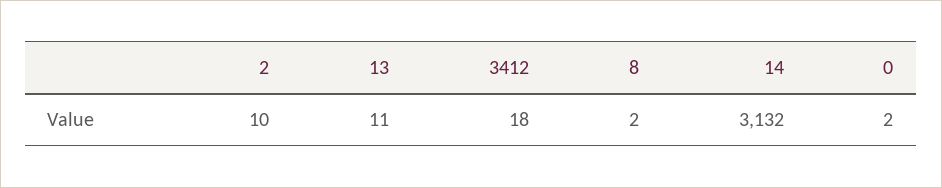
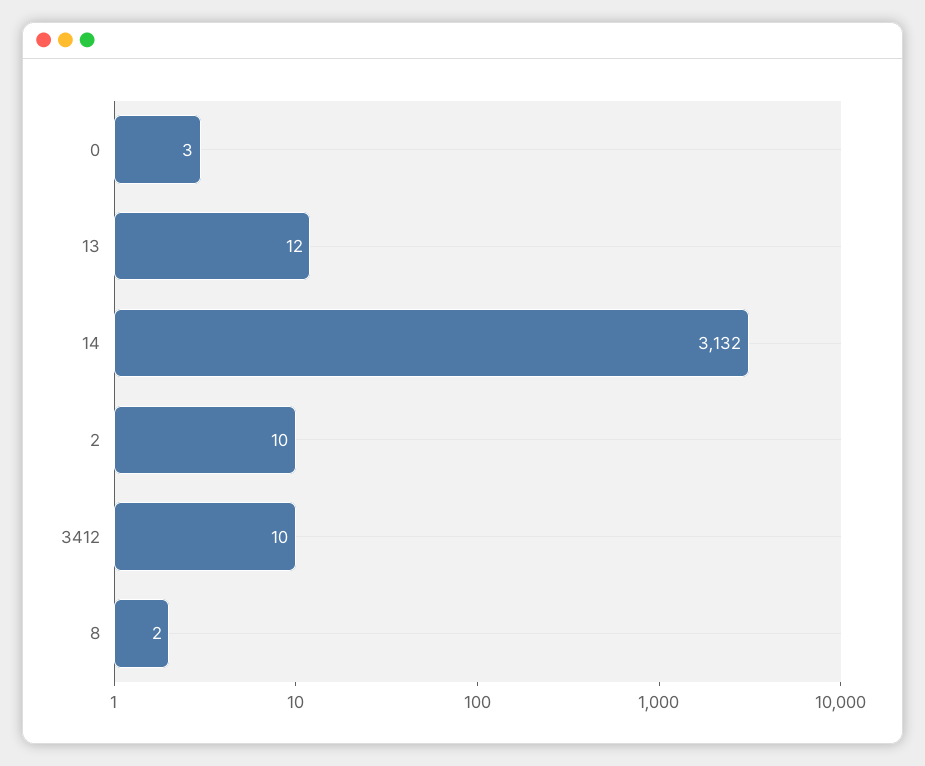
  {
    "2": 10,
-   "13": 11,
+   "13": 12,
-   "3412": 18,
+   "3412": 10,
    "8": 2,
    "14": 3132,
-   "0": 2
+   "0": 3
  }

